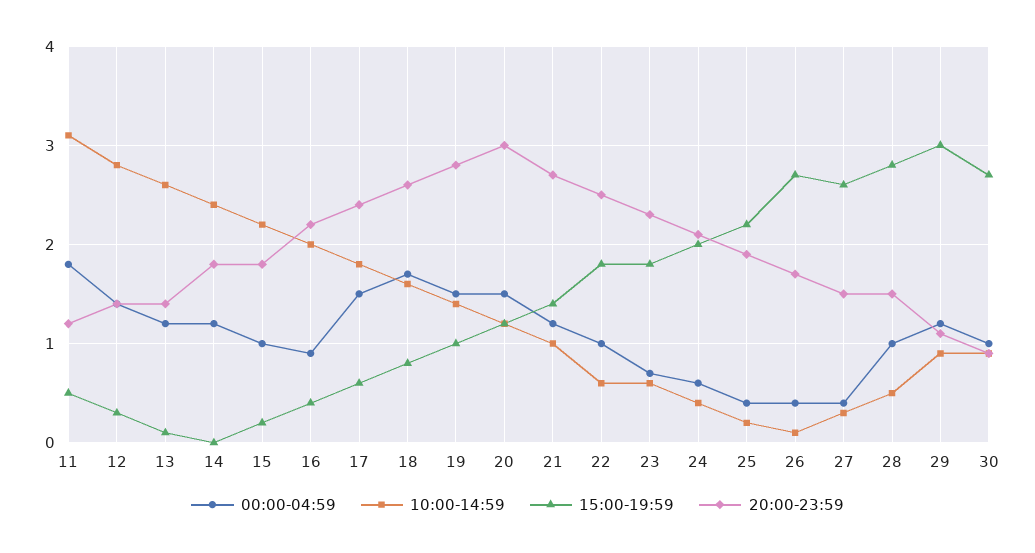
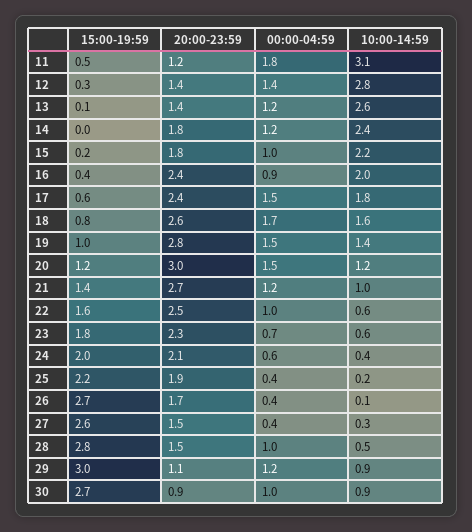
  {
    "00:00-04:59": {
      "11": 1.8,
      "12": 1.4,
      "13": 1.2,
      "14": 1.2,
      "15": 1,
      "16": 0.9,
      "17": 1.5,
      "18": 1.7,
      "19": 1.5,
      "20": 1.5,
      "21": 1.2,
      "22": 1,
      "23": 0.7,
      "24": 0.6,
      "25": 0.4,
      "26": 0.4,
      "27": 0.4,
      "28": 1,
      "29": 1.2,
      "30": 1
    },
    "10:00-14:59": {
      "11": 3.1,
      "12": 2.8,
      "13": 2.6,
      "14": 2.4,
      "15": 2.2,
      "16": 2,
      "17": 1.8,
      "18": 1.6,
      "19": 1.4,
      "20": 1.2,
      "21": 1,
      "22": 0.6,
      "23": 0.6,
      "24": 0.4,
      "25": 0.2,
      "26": 0.1,
      "27": 0.3,
      "28": 0.5,
      "29": 0.9,
      "30": 0.9
    },
    "15:00-19:59": {
      "11": 0.5,
      "12": 0.3,
      "13": 0.1,
      "14": 0,
      "15": 0.2,
      "16": 0.4,
      "17": 0.6,
      "18": 0.8,
      "19": 1,
      "20": 1.2,
      "21": 1.4,
-     "22": 1.8,
+     "22": 1.6,
      "23": 1.8,
      "24": 2,
      "25": 2.2,
      "26": 2.7,
      "27": 2.6,
      "28": 2.8,
      "29": 3,
      "30": 2.7
    },
    "20:00-23:59": {
      "11": 1.2,
      "12": 1.4,
      "13": 1.4,
      "14": 1.8,
      "15": 1.8,
-     "16": 2.2,
+     "16": 2.4,
      "17": 2.4,
      "18": 2.6,
      "19": 2.8,
      "20": 3,
      "21": 2.7,
      "22": 2.5,
      "23": 2.3,
      "24": 2.1,
      "25": 1.9,
      "26": 1.7,
      "27": 1.5,
      "28": 1.5,
      "29": 1.1,
      "30": 0.9
    }
  }

